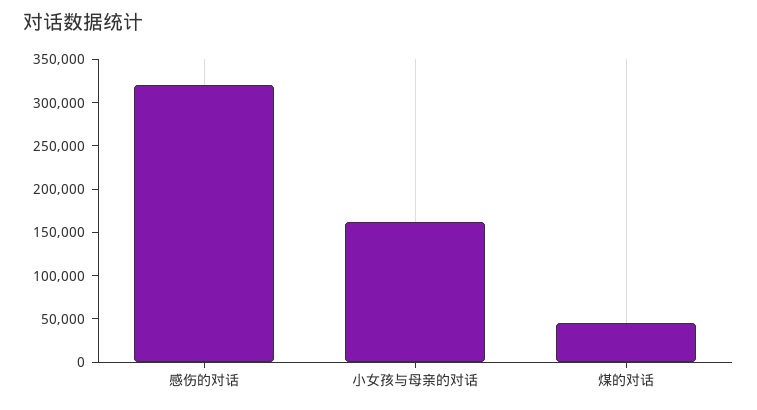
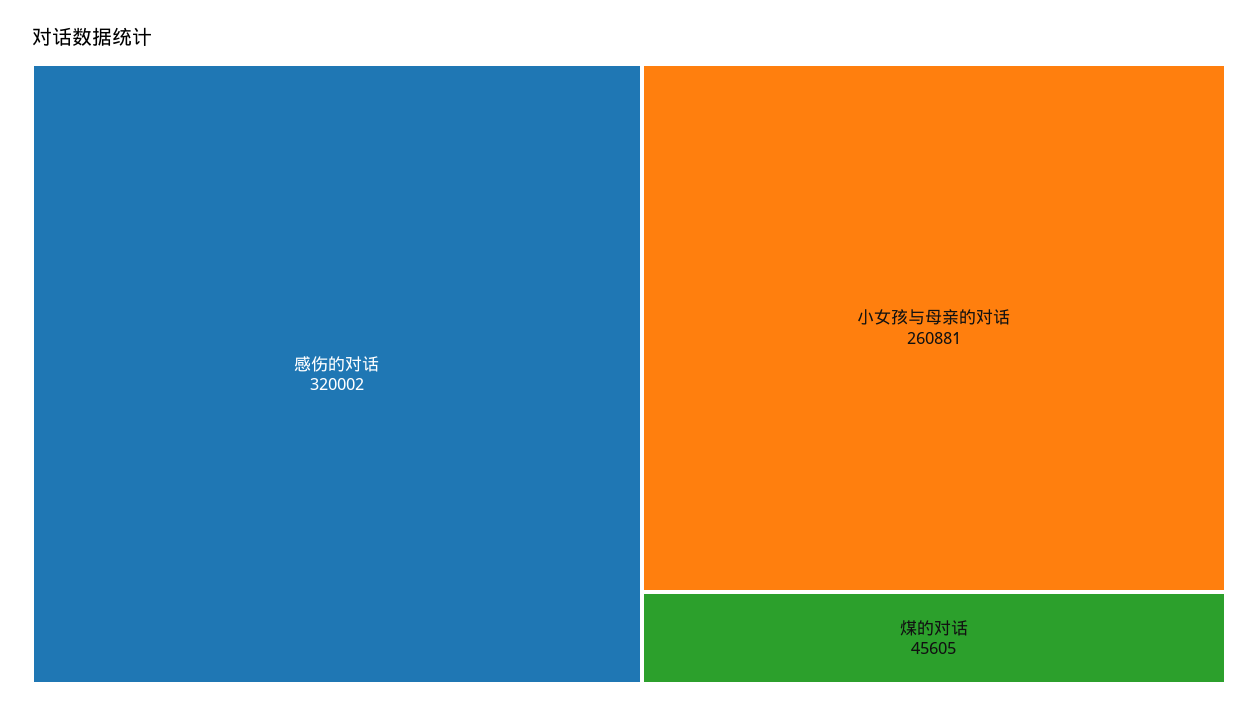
  {
    "感伤的对话": 320002,
-   "小女孩与母亲的对话": 160000,
+   "小女孩与母亲的对话": 260881,
    "煤的对话": 45605
  }

